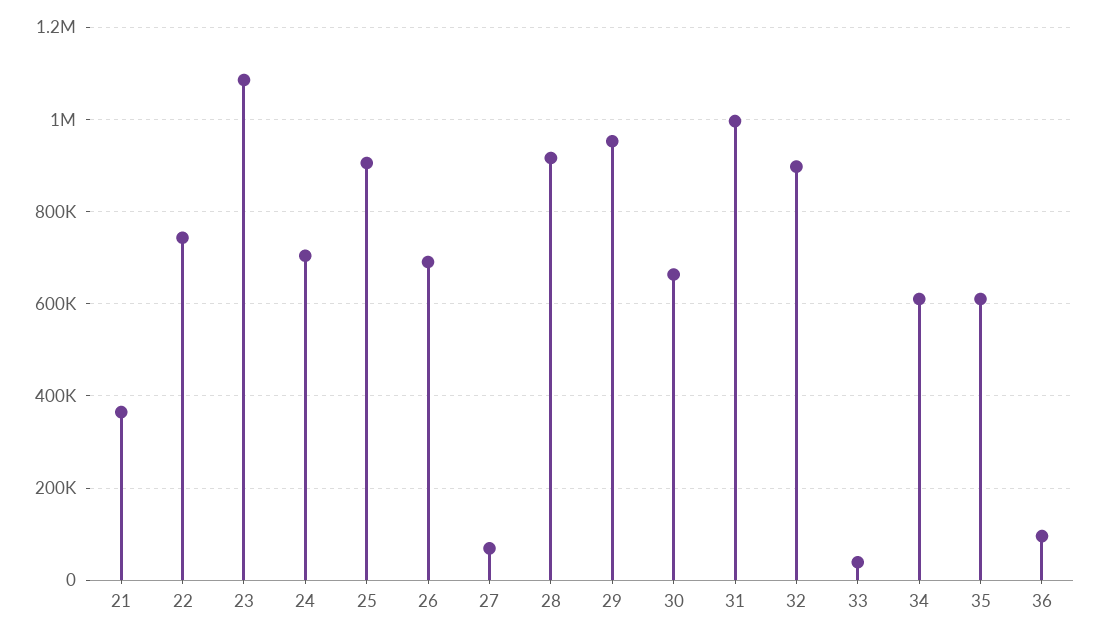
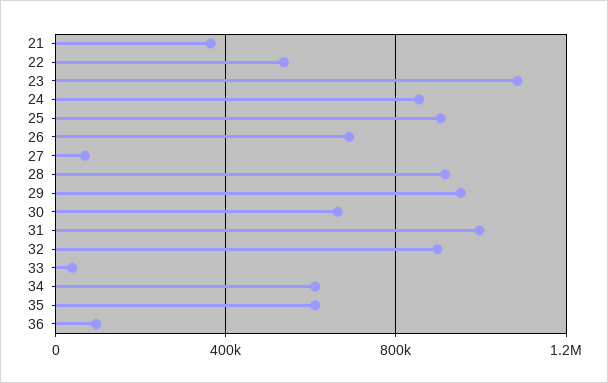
  {
    "21": 360000,
-   "22": 740000,
+   "22": 550000,
    "23": 1080000,
-   "24": 700000,
+   "24": 850000,
    "25": 900000,
    "26": 700000,
    "27": 60000,
    "28": 920000,
    "29": 960000,
    "30": 660000,
    "31": 1000000,
    "32": 900000,
    "33": 40000,
    "34": 620000,
    "35": 620000,
    "36": 100000
  }

